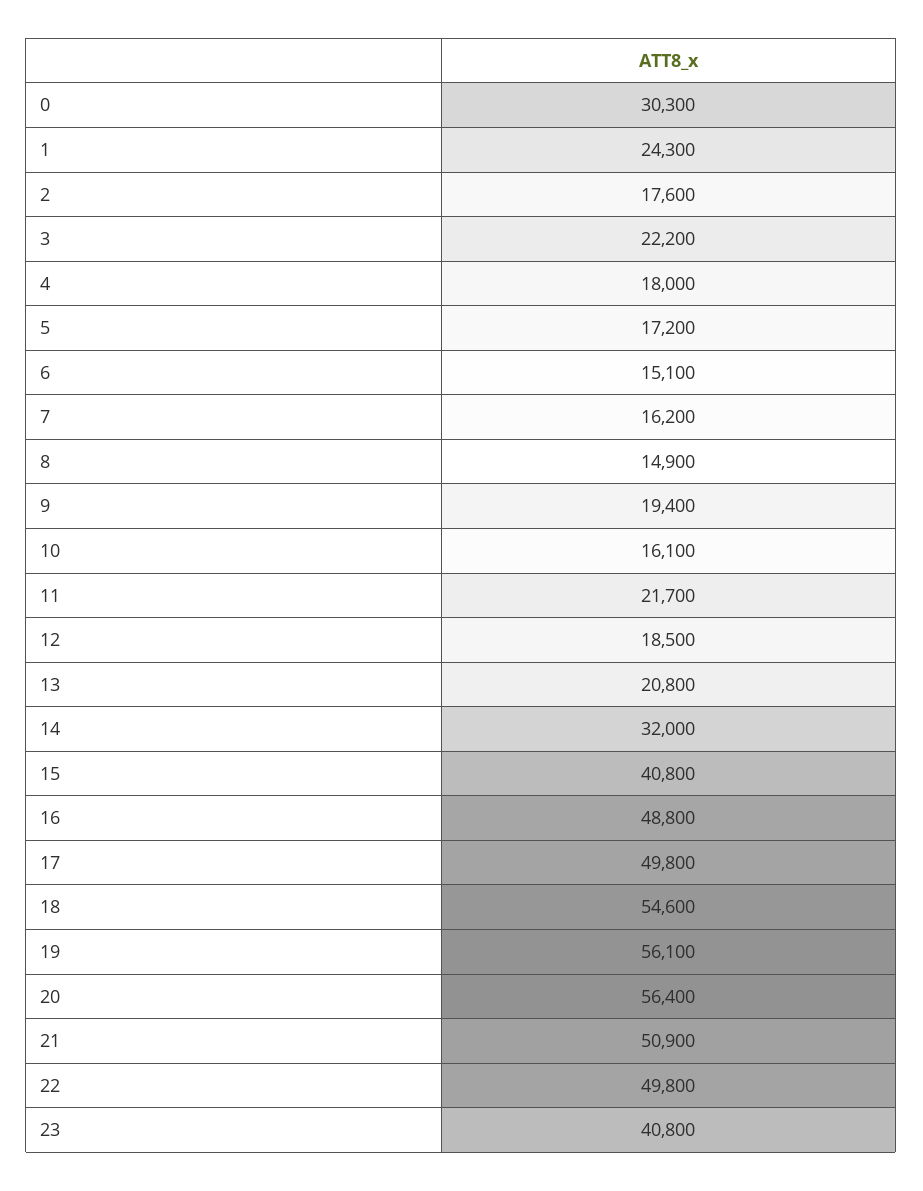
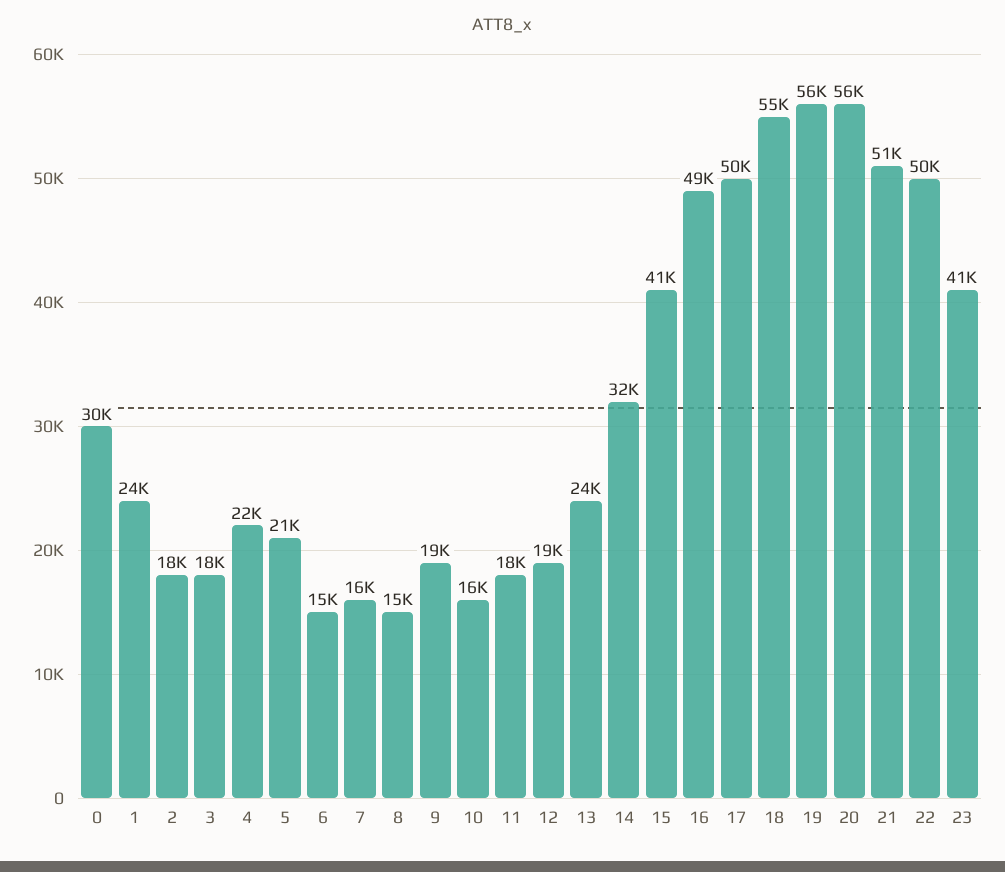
  {
    "0": 30300,
    "1": 24300,
    "2": 17600,
-   "3": 22200,
+   "3": 18000,
-   "4": 18000,
+   "4": 22000,
-   "5": 17200,
+   "5": 21000,
    "6": 15100,
    "7": 16200,
    "8": 14900,
    "9": 19400,
    "10": 16100,
-   "11": 21700,
+   "11": 18000,
    "12": 18500,
-   "13": 20800,
+   "13": 24000,
    "14": 32000,
    "15": 40800,
    "16": 48800,
    "17": 49800,
    "18": 54600,
    "19": 56100,
    "20": 56400,
    "21": 50900,
    "22": 49800,
    "23": 40800
  }

